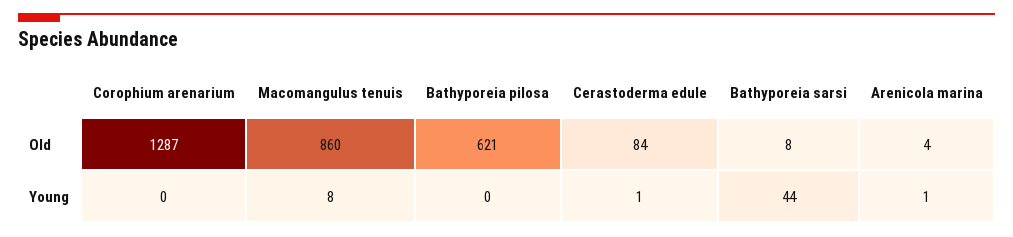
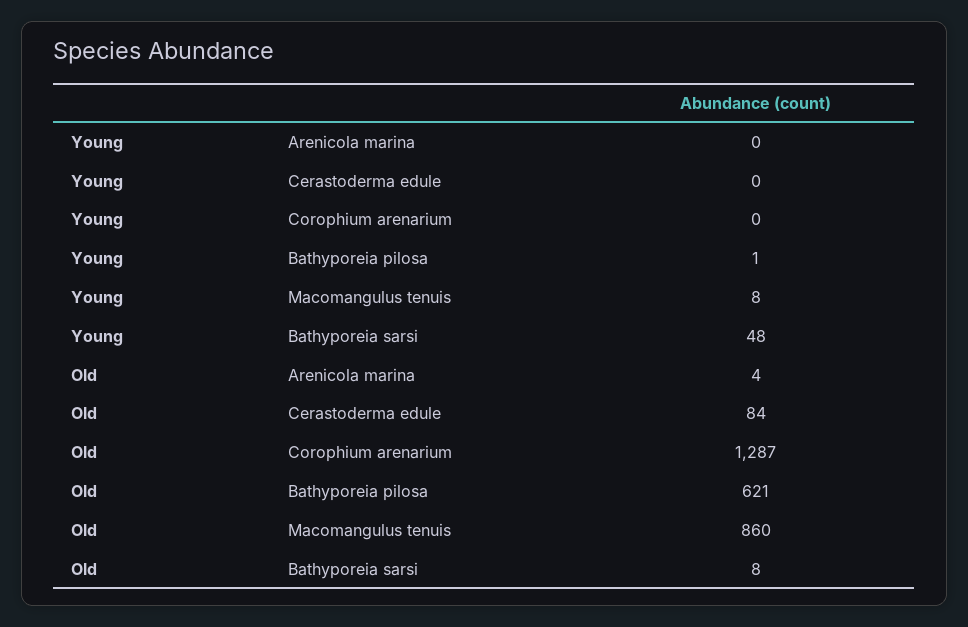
  {
    "Corophium arenarium": {
      "Old": 1287,
      "Young": 0
    },
    "Macomangulus tenuis": {
      "Old": 860,
      "Young": 8
    },
    "Bathyporeia pilosa": {
      "Old": 621,
-     "Young": 0
+     "Young": 1
    },
    "Cerastoderma edule": {
      "Old": 84,
-     "Young": 1
+     "Young": 0
    },
    "Bathyporeia sarsi": {
      "Old": 8,
-     "Young": 44
+     "Young": 48
    },
    "Arenicola marina": {
      "Old": 4,
-     "Young": 1
+     "Young": 0
    }
  }

